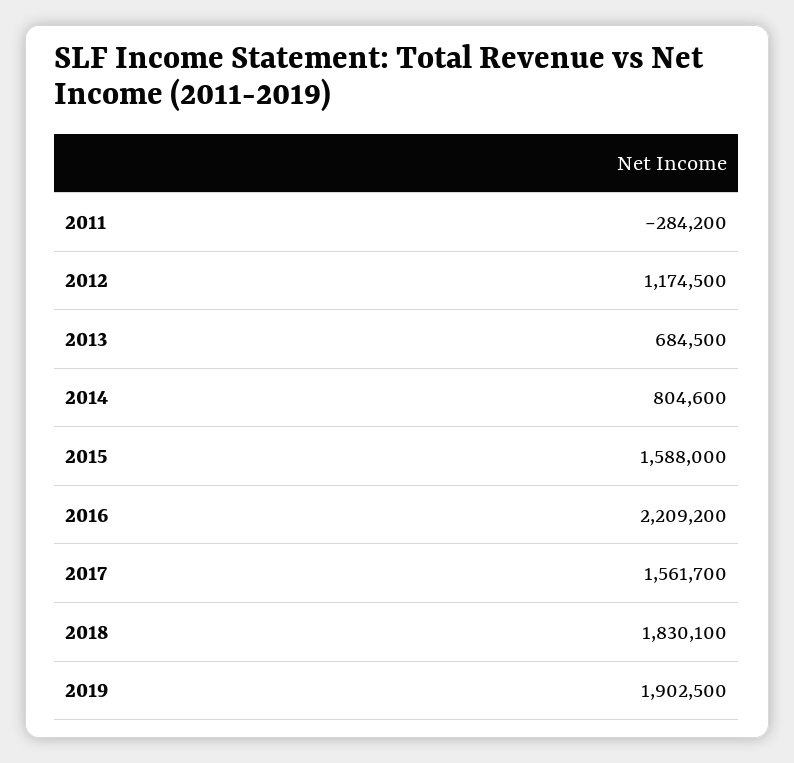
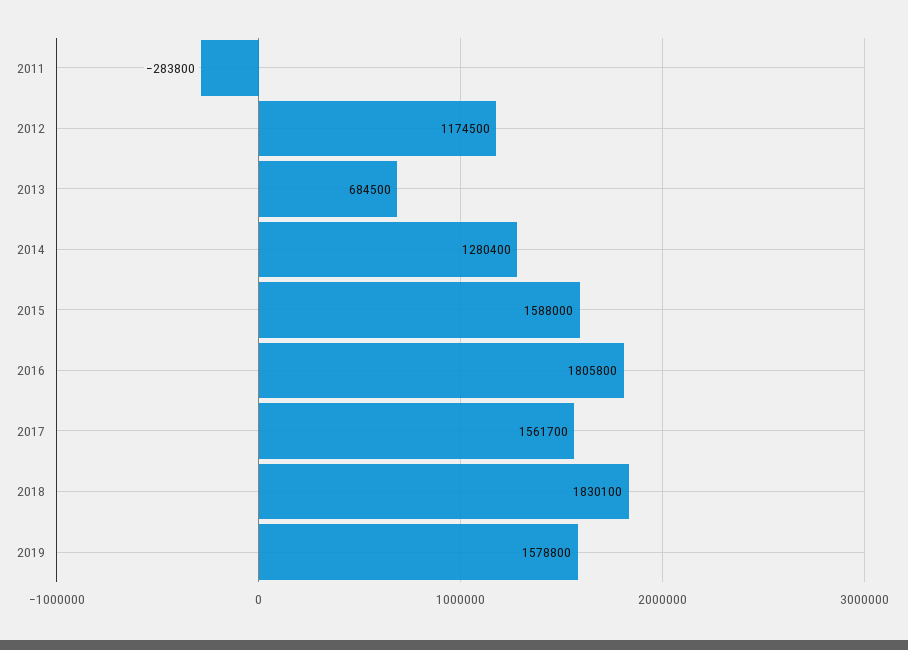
  {
-   "2011": -284200,
+   "2011": -283800,
    "2012": 1174500,
    "2013": 684500,
-   "2014": 804600,
+   "2014": 1280400,
    "2015": 1588000,
-   "2016": 2209200,
+   "2016": 1805800,
    "2017": 1561700,
    "2018": 1830100,
-   "2019": 1902500
+   "2019": 1578800
  }

